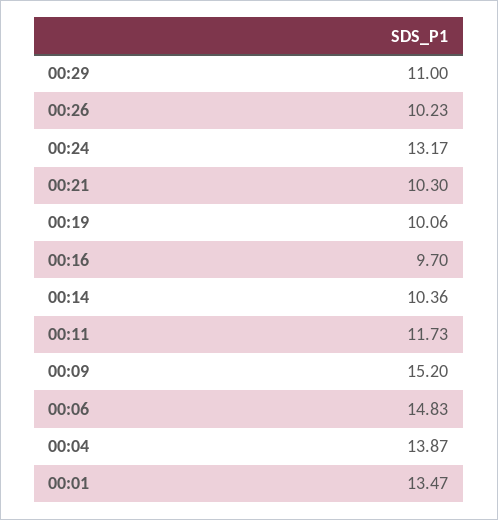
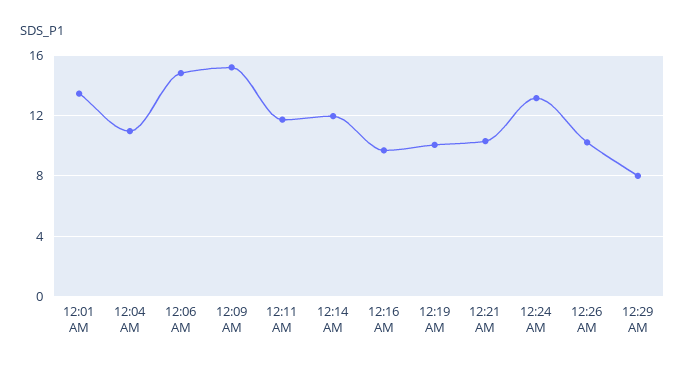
  {
-   "00:29": 11,
+   "00:29": 8,
    "00:26": 10.23,
    "00:24": 13.17,
    "00:21": 10.3,
    "00:19": 10.06,
    "00:16": 9.7,
-   "00:14": 10.36,
+   "00:14": 12,
    "00:11": 11.73,
    "00:09": 15.2,
    "00:06": 14.83,
-   "00:04": 13.87,
+   "00:04": 11,
    "00:01": 13.47
  }

